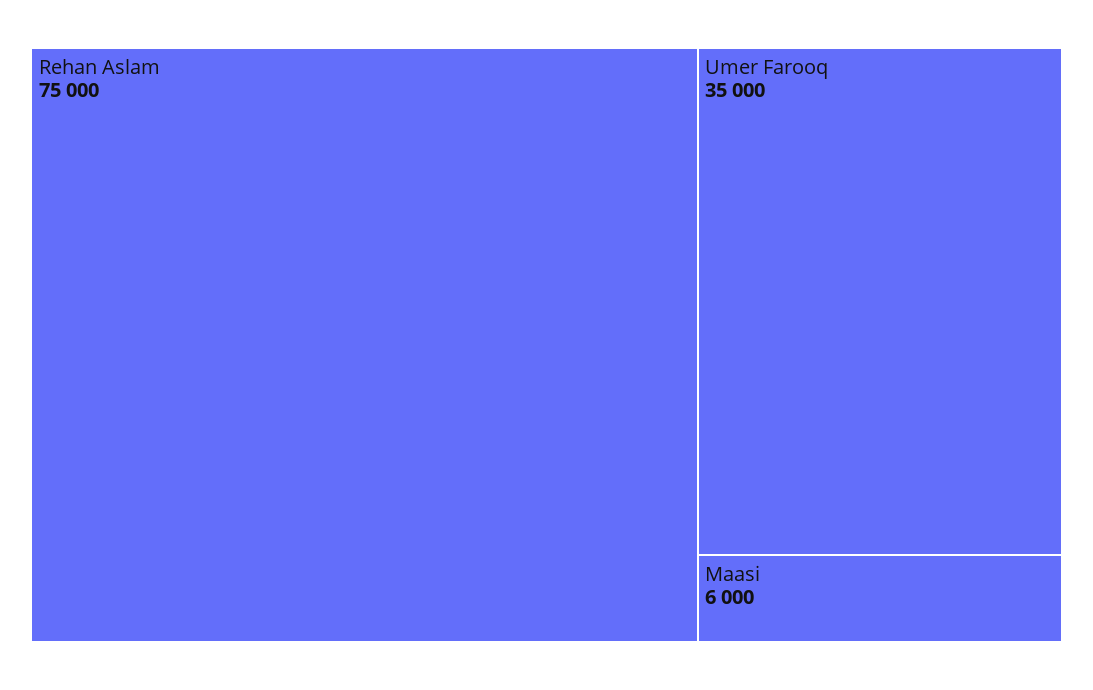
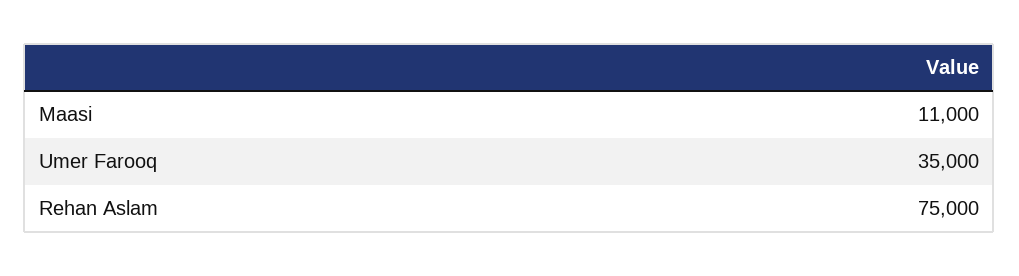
  {
    "Rehan Aslam": 75000,
    "Umer Farooq": 35000,
-   "Maasi": 6000
+   "Maasi": 11000
  }

